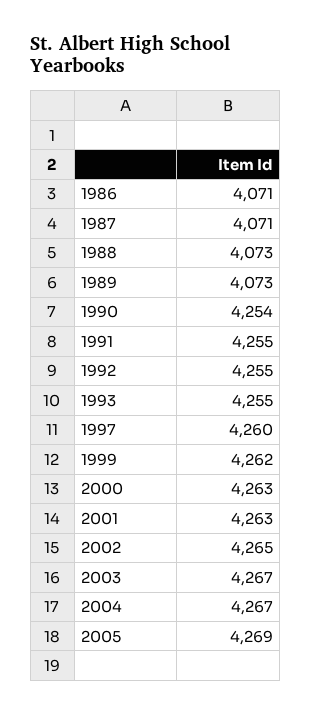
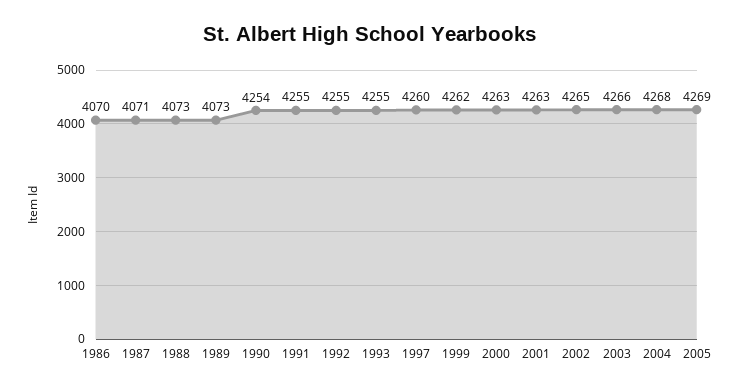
  {
-   "1986": 4071,
+   "1986": 4070,
    "1987": 4071,
    "1988": 4073,
    "1989": 4073,
    "1990": 4254,
    "1991": 4255,
    "1992": 4255,
    "1993": 4255,
    "1997": 4260,
    "1999": 4262,
    "2000": 4263,
    "2001": 4263,
    "2002": 4265,
-   "2003": 4267,
+   "2003": 4266,
-   "2004": 4267,
+   "2004": 4268,
    "2005": 4269
  }

